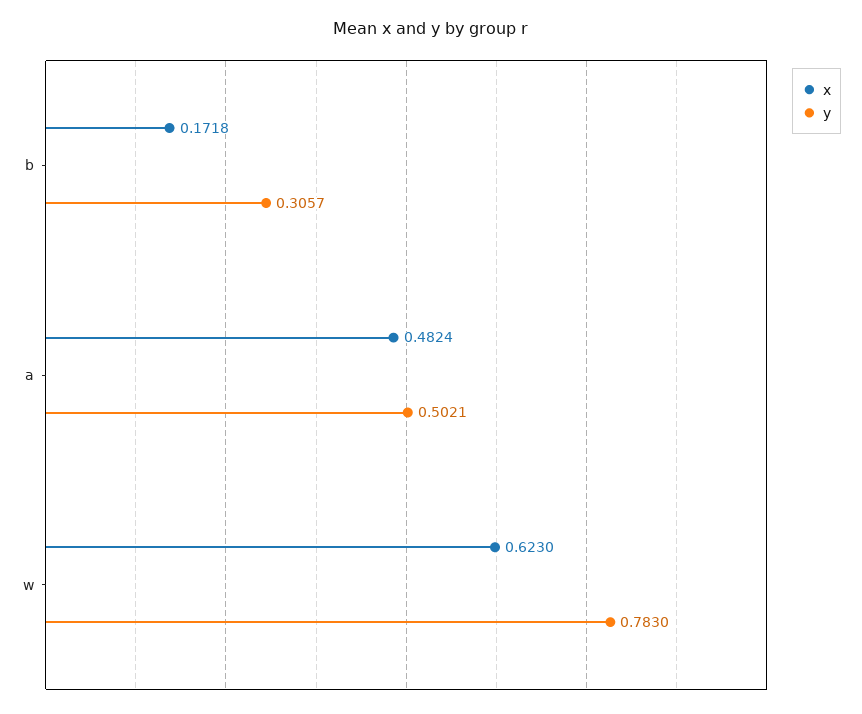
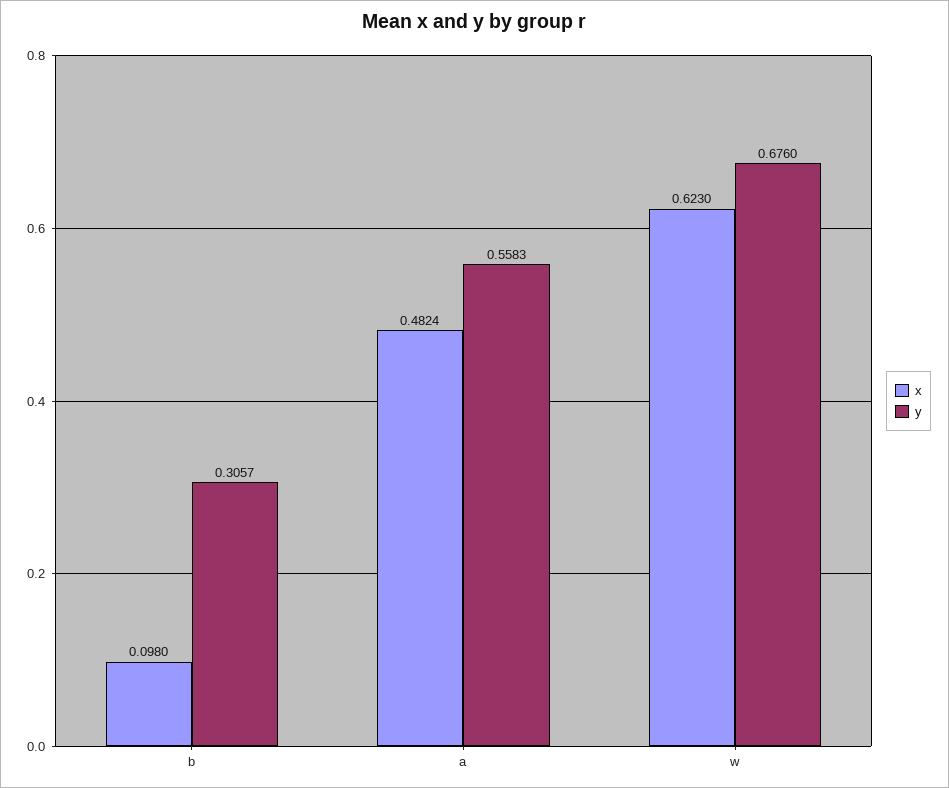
  {
    "x": {
-     "b": 0.1718,
+     "b": 0.098,
      "a": 0.4824,
      "w": 0.623
    },
    "y": {
      "b": 0.3057,
-     "a": 0.5021,
+     "a": 0.5583,
-     "w": 0.783
+     "w": 0.676
    }
  }

